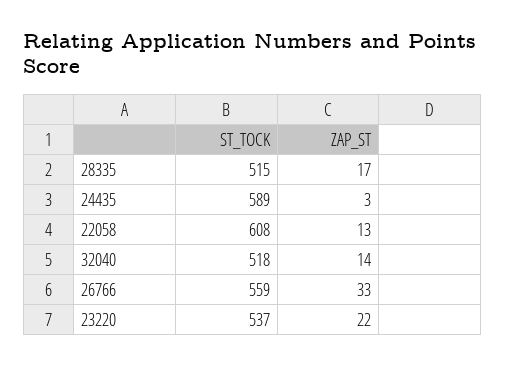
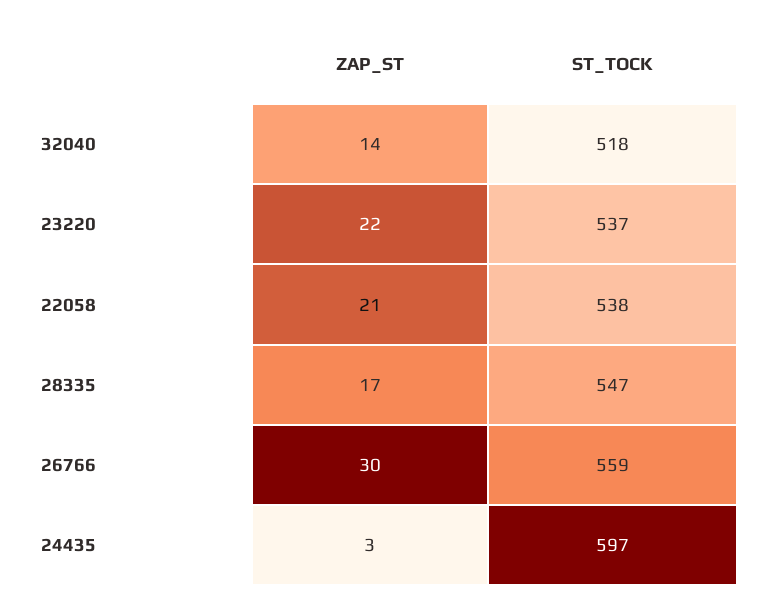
  {
    "ST_TOCK": {
-     "28335": 515,
+     "28335": 547,
-     "24435": 589,
+     "24435": 597,
-     "22058": 608,
+     "22058": 538,
      "32040": 518,
      "26766": 559,
      "23220": 537
    },
    "ZAP_ST": {
      "28335": 17,
      "24435": 3,
-     "22058": 13,
+     "22058": 21,
      "32040": 14,
-     "26766": 33,
+     "26766": 30,
      "23220": 22
    }
  }

